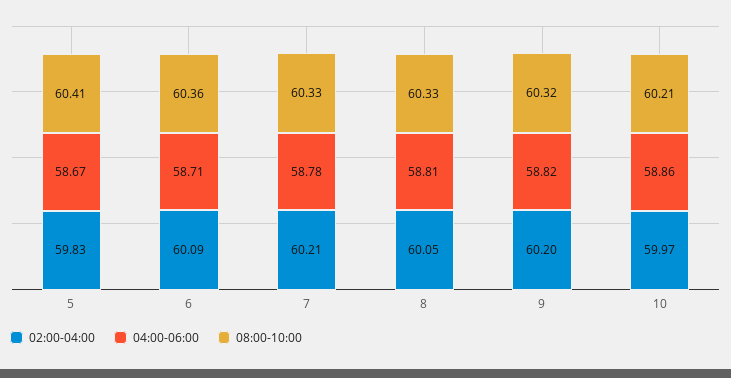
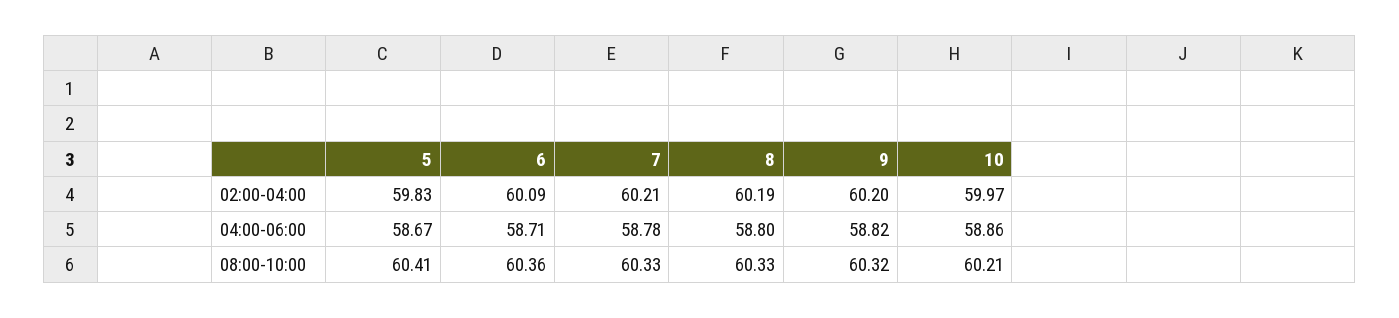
  {
    "02:00-04:00": {
      "5": 59.83,
      "6": 60.09,
      "7": 60.21,
-     "8": 60.05,
+     "8": 60.19,
      "9": 60.2,
      "10": 59.97
    },
    "04:00-06:00": {
      "5": 58.67,
      "6": 58.71,
      "7": 58.78,
-     "8": 58.81,
+     "8": 58.8,
      "9": 58.82,
      "10": 58.86
    },
    "08:00-10:00": {
      "5": 60.41,
      "6": 60.36,
      "7": 60.33,
      "8": 60.33,
      "9": 60.32,
      "10": 60.21
    }
  }

